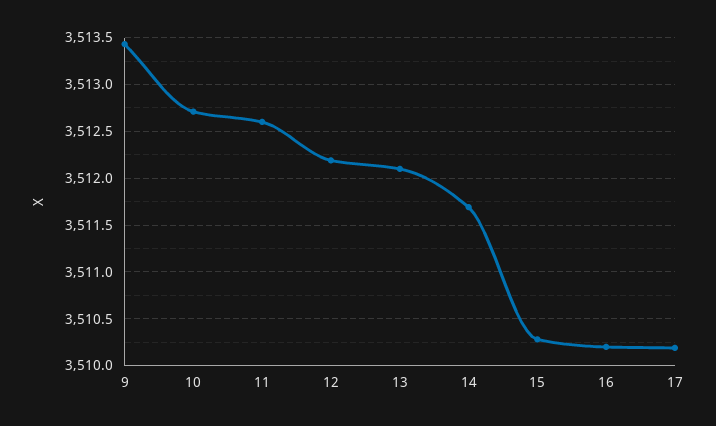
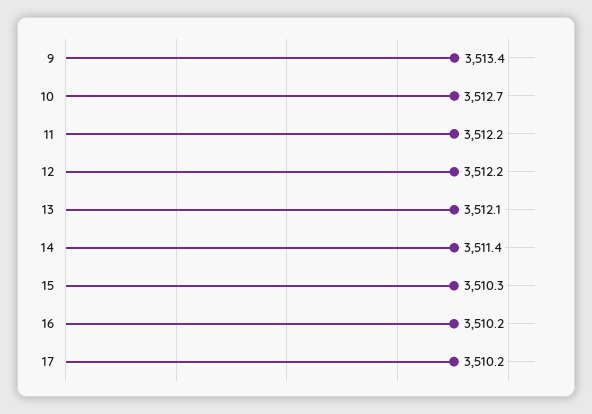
  {
    "9": 3513.4,
    "10": 3512.7,
-   "11": 3512.6,
+   "11": 3512.2,
    "12": 3512.2,
    "13": 3512.1,
-   "14": 3511.7,
+   "14": 3511.4,
    "15": 3510.3,
    "16": 3510.2,
    "17": 3510.2
  }

